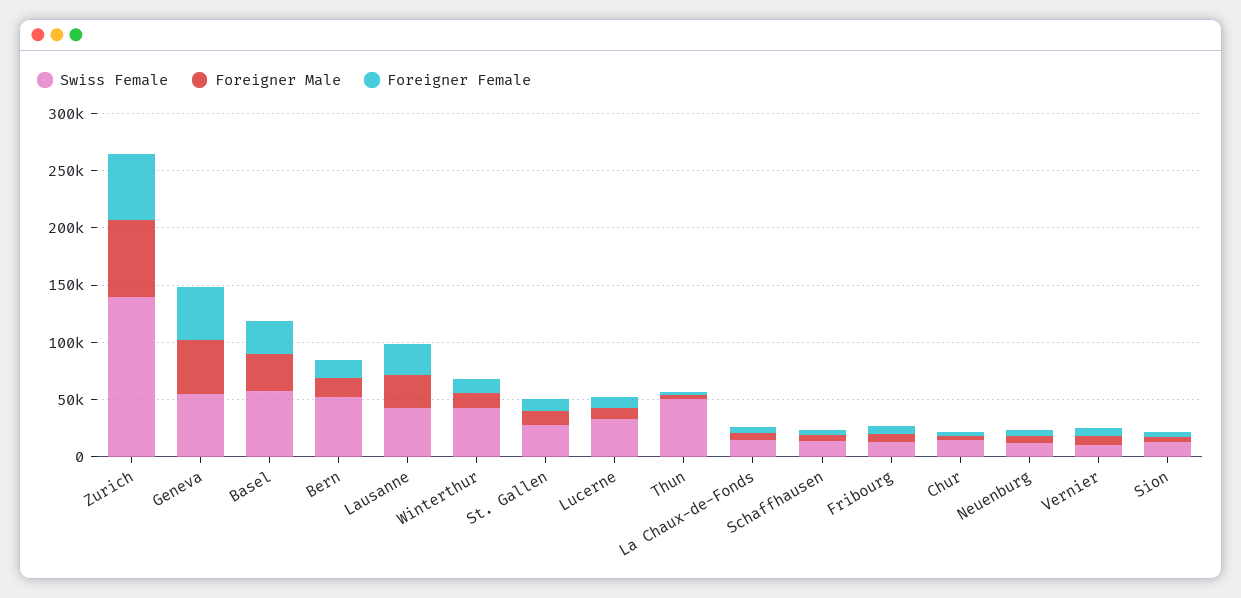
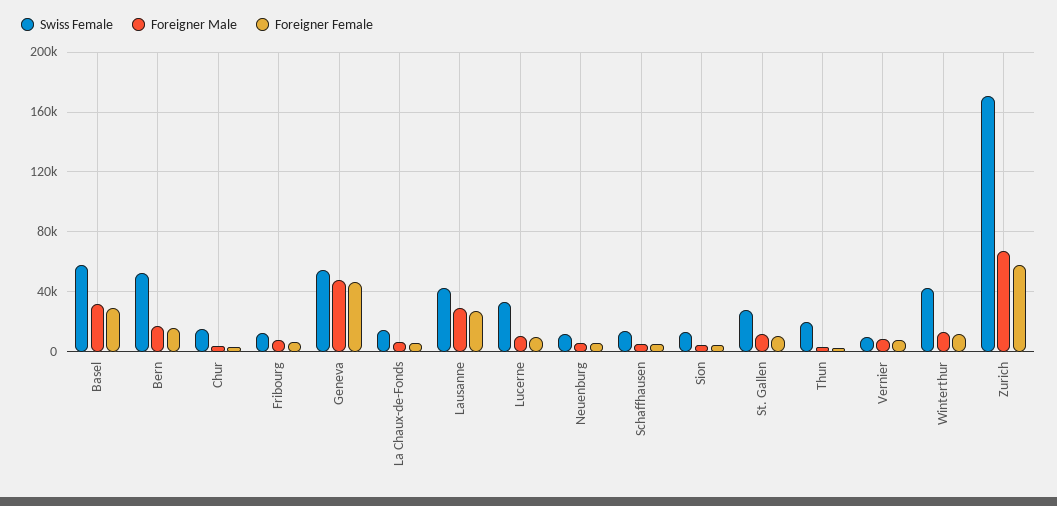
  {
    "Swiss Female": {
-     "Zurich": 140000,
+     "Zurich": 170000,
      "Geneva": 55000,
      "Basel": 60000,
      "Bern": 50000,
      "Lausanne": 40000,
      "Winterthur": 45000,
      "St. Gallen": 30000,
      "Lucerne": 35000,
-     "Thun": 50000,
+     "Thun": 20000,
      "La Chaux-de-Fonds": 15000,
      "Schaffhausen": 15000,
      "Fribourg": 15000,
      "Chur": 15000,
      "Neuenburg": 10000,
      "Vernier": 10000,
      "Sion": 15000
    },
    "Foreigner Male": {
      "Zurich": 65000,
      "Geneva": 50000,
      "Basel": 30000,
      "Bern": 15000,
      "Lausanne": 30000,
      "Winterthur": 15000,
      "St. Gallen": 10000,
      "Lucerne": 10000,
      "Thun": 5000,
      "La Chaux-de-Fonds": 5000,
      "Schaffhausen": 5000,
      "Fribourg": 10000,
      "Chur": 5000,
      "Neuenburg": 5000,
      "Vernier": 10000,
      "Sion": 5000
    },
    "Foreigner Female": {
      "Zurich": 60000,
      "Geneva": 45000,
      "Basel": 30000,
      "Bern": 15000,
      "Lausanne": 25000,
      "Winterthur": 10000,
      "St. Gallen": 10000,
      "Lucerne": 10000,
      "Thun": 5000,
      "La Chaux-de-Fonds": 5000,
      "Schaffhausen": 5000,
      "Fribourg": 5000,
      "Chur": 5000,
      "Neuenburg": 5000,
      "Vernier": 5000,
      "Sion": 5000
    }
  }

